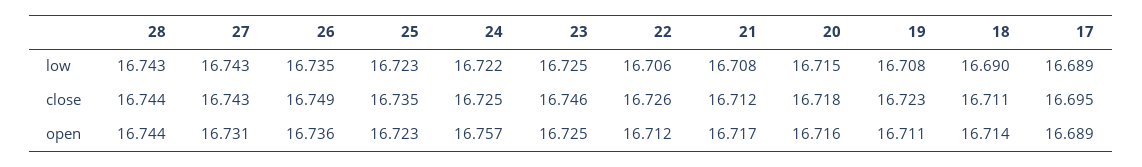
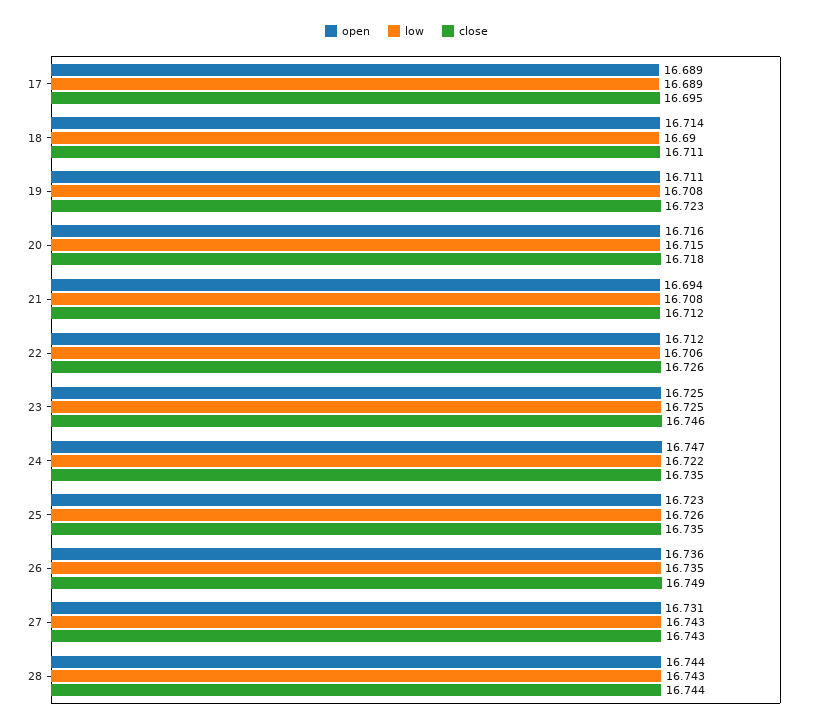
  {
    "low": {
      "28": 16.743,
      "27": 16.743,
      "26": 16.735,
-     "25": 16.723,
+     "25": 16.726,
      "24": 16.722,
      "23": 16.725,
      "22": 16.706,
      "21": 16.708,
      "20": 16.715,
      "19": 16.708,
      "18": 16.69,
      "17": 16.689
    },
    "close": {
      "28": 16.744,
      "27": 16.743,
      "26": 16.749,
      "25": 16.735,
-     "24": 16.725,
+     "24": 16.735,
      "23": 16.746,
      "22": 16.726,
      "21": 16.712,
      "20": 16.718,
      "19": 16.723,
      "18": 16.711,
      "17": 16.695
    },
    "open": {
      "28": 16.744,
      "27": 16.731,
      "26": 16.736,
      "25": 16.723,
-     "24": 16.757,
+     "24": 16.747,
      "23": 16.725,
      "22": 16.712,
-     "21": 16.717,
+     "21": 16.694,
      "20": 16.716,
      "19": 16.711,
      "18": 16.714,
      "17": 16.689
    }
  }

